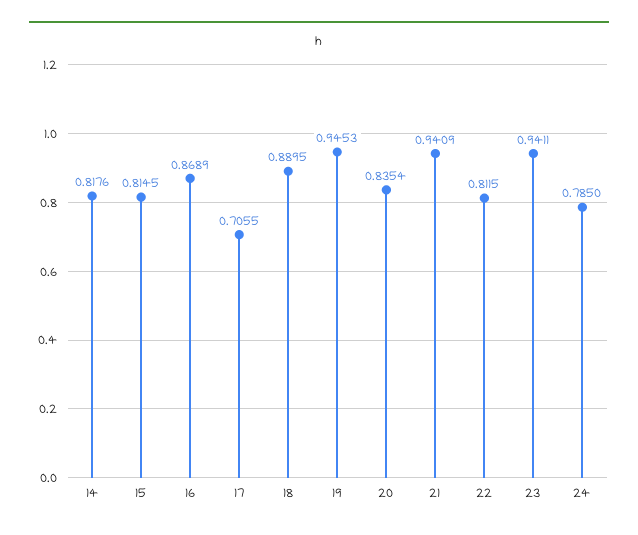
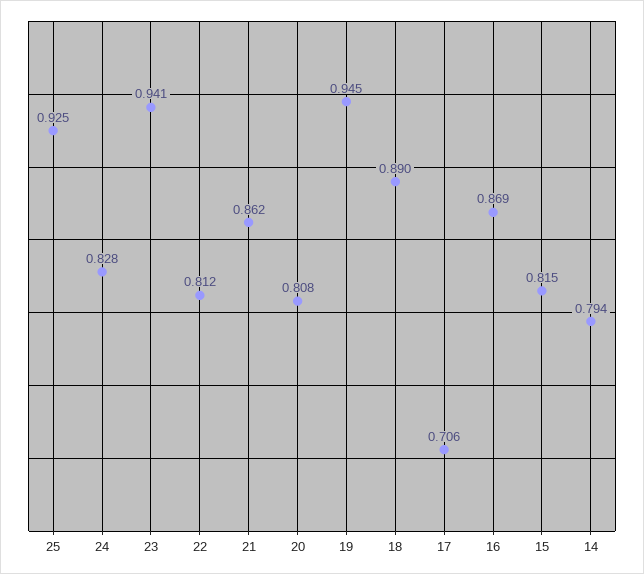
  {
-   "14": 0.8176,
+   "14": 0.794,
    "15": 0.8145,
    "16": 0.8689,
    "17": 0.7055,
    "18": 0.8895,
    "19": 0.9453,
-   "20": 0.8354,
+   "20": 0.808,
-   "21": 0.9409,
+   "21": 0.862,
    "22": 0.8115,
    "23": 0.9411,
-   "24": 0.785
+   "24": 0.828,
+   "25": 0.925
  }

